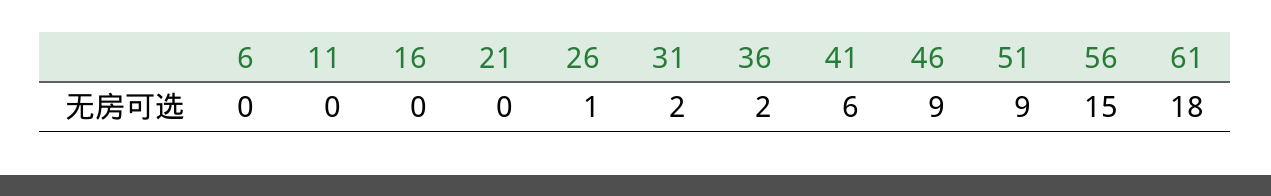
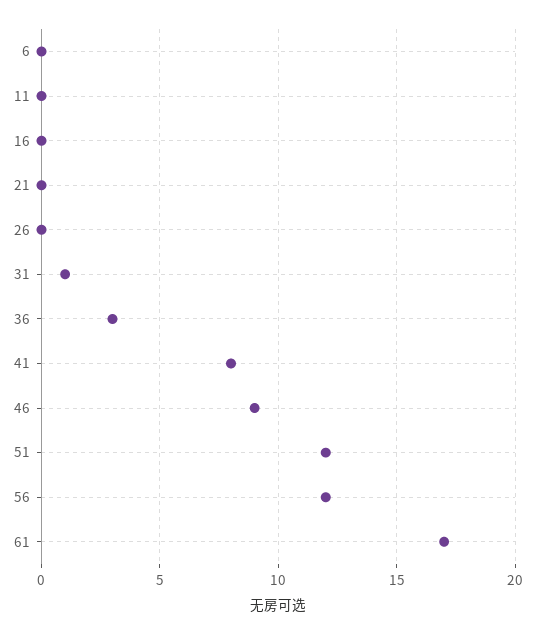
  {
    "6": 0,
    "11": 0,
    "16": 0,
    "21": 0,
-   "26": 1,
+   "26": 0,
-   "31": 2,
+   "31": 1,
-   "36": 2,
+   "36": 3,
-   "41": 6,
+   "41": 8,
    "46": 9,
-   "51": 9,
+   "51": 12,
-   "56": 15,
+   "56": 12,
-   "61": 18
+   "61": 17
  }

